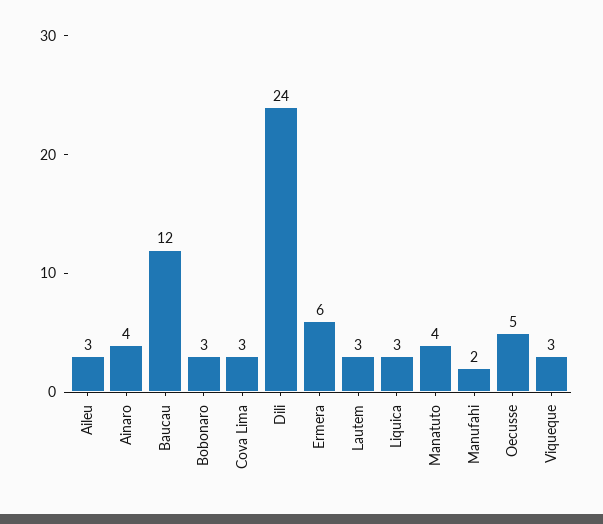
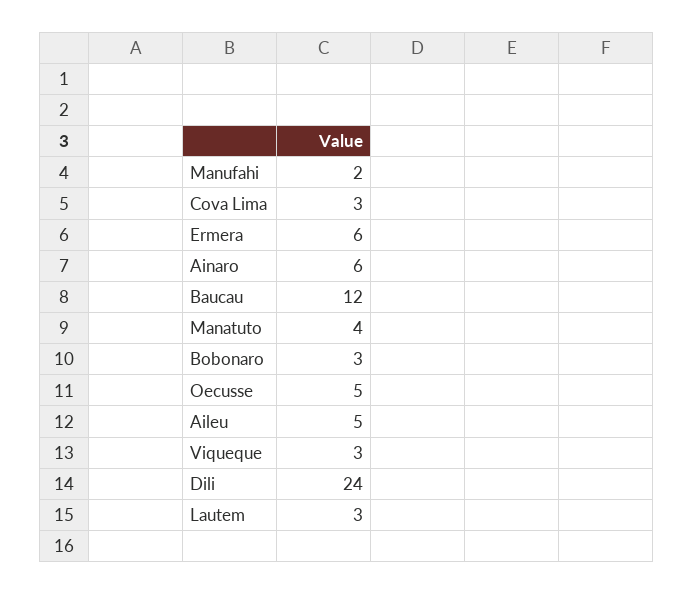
  {
-   "Aileu": 3,
+   "Aileu": 5,
-   "Ainaro": 4,
+   "Ainaro": 6,
    "Baucau": 12,
    "Bobonaro": 3,
    "Cova Lima": 3,
    "Dili": 24,
    "Ermera": 6,
    "Lautem": 3,
-   "Liquica": 3,
    "Manatuto": 4,
    "Manufahi": 2,
    "Oecusse": 5,
    "Viqueque": 3
  }

